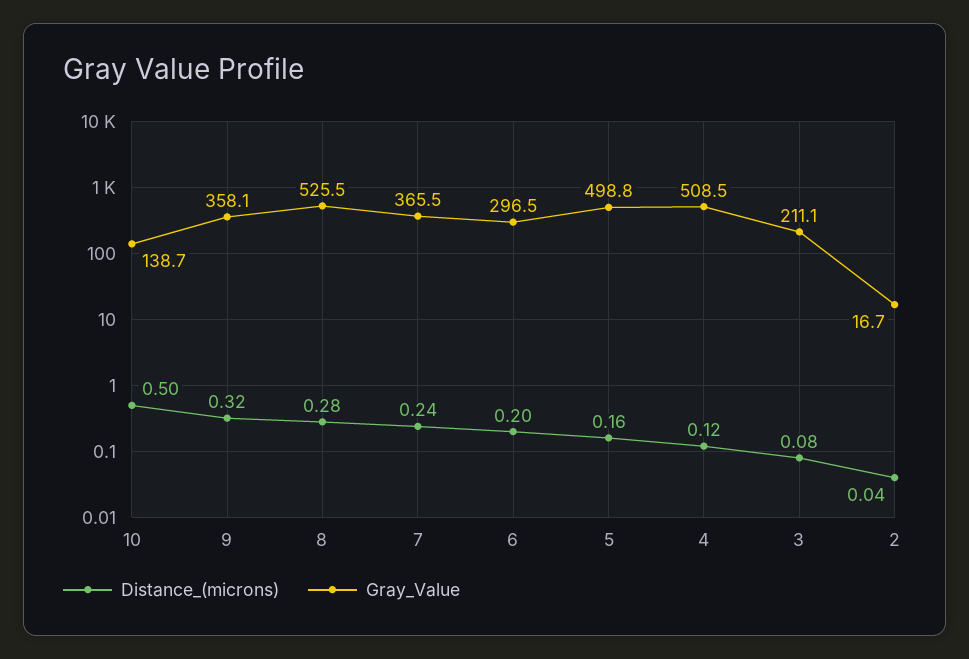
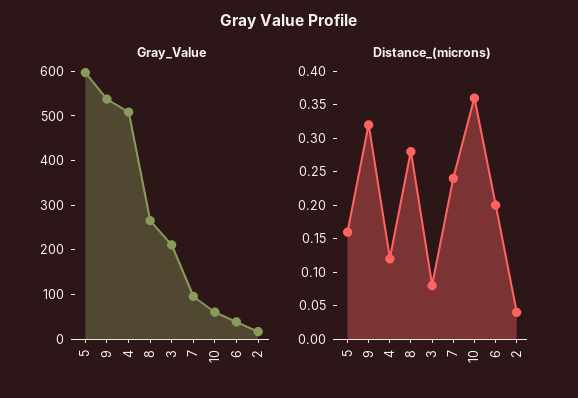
  {
    "Distance_(microns)": {
-     "10": 0.5,
+     "10": 0.35,
      "9": 0.32,
      "8": 0.28,
      "7": 0.24,
      "6": 0.2,
      "5": 0.16,
      "4": 0.12,
      "3": 0.08,
      "2": 0.04
    },
    "Gray_Value": {
-     "10": 138.7,
+     "10": 60,
-     "9": 358.1,
+     "9": 540,
-     "8": 525.5,
+     "8": 260,
-     "7": 365.5,
+     "7": 100,
-     "6": 296.5,
+     "6": 40,
-     "5": 498.8,
+     "5": 600,
      "4": 508.5,
      "3": 211.1,
      "2": 16.7
    }
  }

